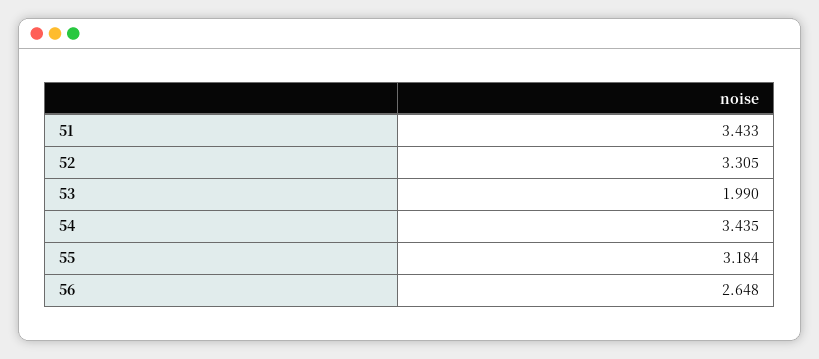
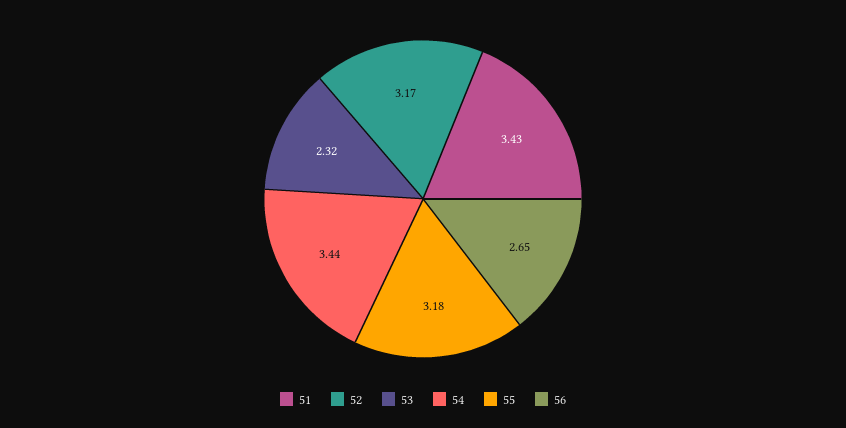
  {
    "51": 3.433,
-   "52": 3.305,
+   "52": 3.17,
-   "53": 1.99,
+   "53": 2.32,
    "54": 3.435,
    "55": 3.184,
    "56": 2.648
  }

